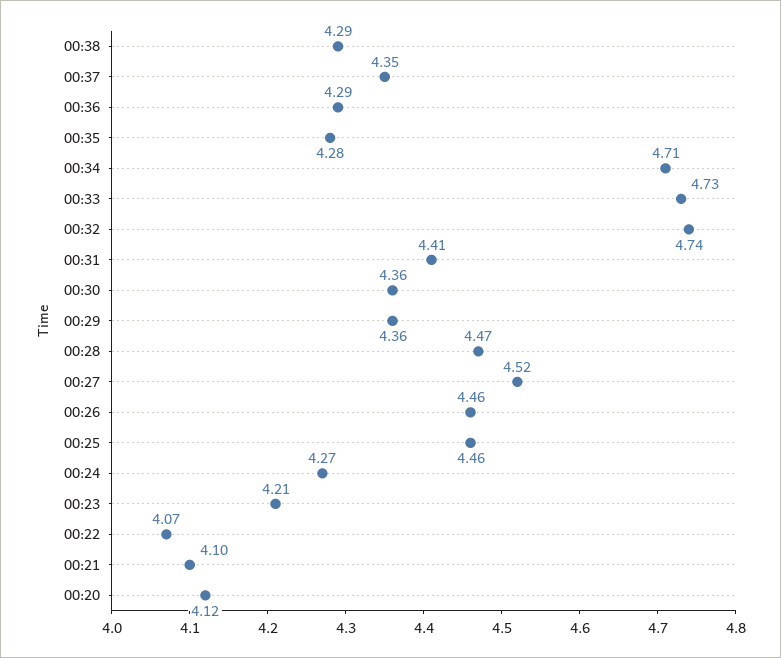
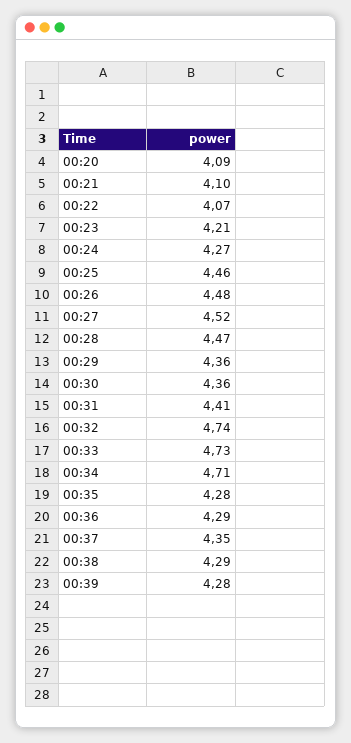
  {
    "00:38": 4.29,
    "00:37": 4.35,
    "00:36": 4.29,
    "00:35": 4.28,
    "00:34": 4.71,
    "00:33": 4.73,
    "00:32": 4.74,
    "00:31": 4.41,
    "00:30": 4.36,
    "00:29": 4.36,
    "00:28": 4.47,
    "00:27": 4.52,
-   "00:26": 4.46,
+   "00:26": 4.48,
    "00:25": 4.46,
    "00:24": 4.27,
    "00:23": 4.21,
    "00:22": 4.07,
    "00:21": 4.1,
-   "00:20": 4.12
+   "00:20": 4.09,
+   "00:39": 4.28
  }

